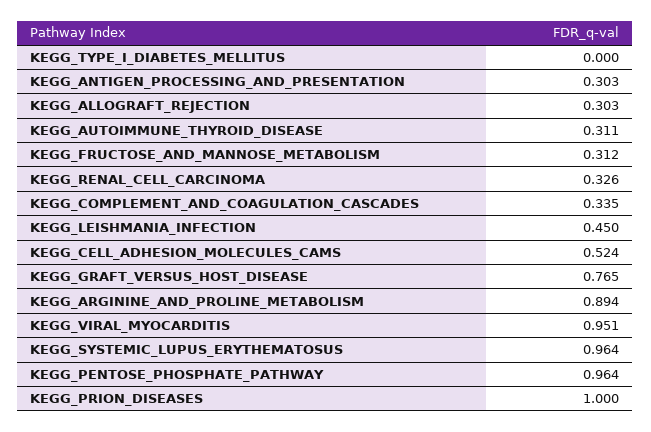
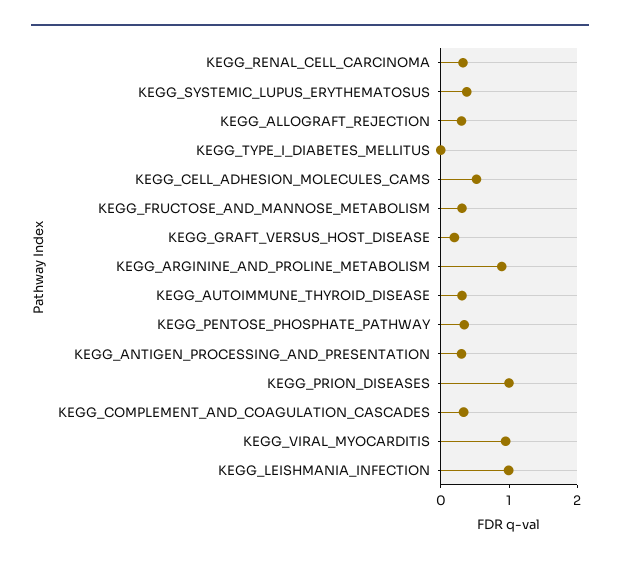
  {
    "KEGG_TYPE_I_DIABETES_MELLITUS": 0,
    "KEGG_ANTIGEN_PROCESSING_AND_PRESENTATION": 0.303,
    "KEGG_ALLOGRAFT_REJECTION": 0.303,
    "KEGG_AUTOIMMUNE_THYROID_DISEASE": 0.311,
    "KEGG_FRUCTOSE_AND_MANNOSE_METABOLISM": 0.312,
    "KEGG_RENAL_CELL_CARCINOMA": 0.326,
    "KEGG_COMPLEMENT_AND_COAGULATION_CASCADES": 0.335,
-   "KEGG_LEISHMANIA_INFECTION": 0.45,
+   "KEGG_LEISHMANIA_INFECTION": 1,
    "KEGG_CELL_ADHESION_MOLECULES_CAMS": 0.524,
-   "KEGG_GRAFT_VERSUS_HOST_DISEASE": 0.765,
+   "KEGG_GRAFT_VERSUS_HOST_DISEASE": 0.2,
    "KEGG_ARGININE_AND_PROLINE_METABOLISM": 0.894,
    "KEGG_VIRAL_MYOCARDITIS": 0.951,
-   "KEGG_SYSTEMIC_LUPUS_ERYTHEMATOSUS": 0.964,
+   "KEGG_SYSTEMIC_LUPUS_ERYTHEMATOSUS": 0.4,
-   "KEGG_PENTOSE_PHOSPHATE_PATHWAY": 0.964,
+   "KEGG_PENTOSE_PHOSPHATE_PATHWAY": 0.4,
    "KEGG_PRION_DISEASES": 1
  }

